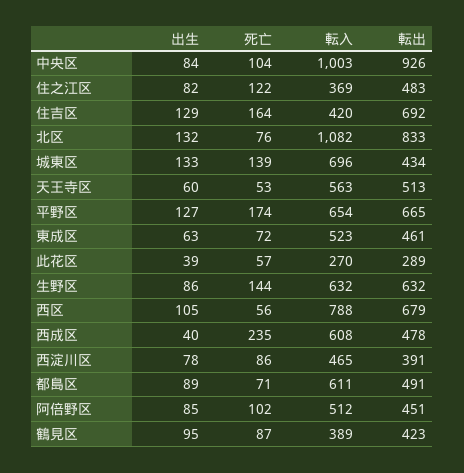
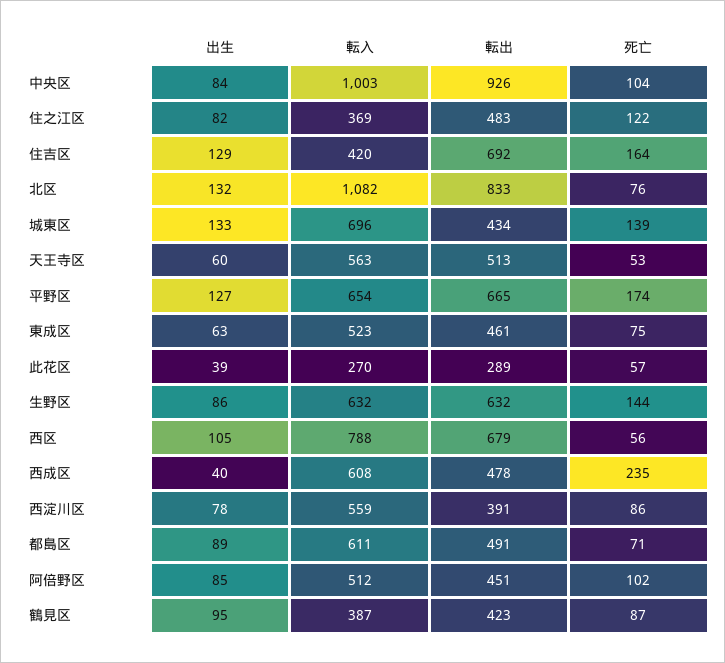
  {
    "出生": {
      "中央区": 84,
      "住之江区": 82,
      "住吉区": 129,
      "北区": 132,
      "城東区": 133,
      "天王寺区": 60,
      "平野区": 127,
      "東成区": 63,
      "此花区": 39,
      "生野区": 86,
      "西区": 105,
      "西成区": 40,
      "西淀川区": 78,
      "都島区": 89,
      "阿倍野区": 85,
      "鶴見区": 95
    },
    "死亡": {
      "中央区": 104,
      "住之江区": 122,
      "住吉区": 164,
      "北区": 76,
      "城東区": 139,
      "天王寺区": 53,
      "平野区": 174,
-     "東成区": 72,
+     "東成区": 75,
      "此花区": 57,
      "生野区": 144,
      "西区": 56,
      "西成区": 235,
      "西淀川区": 86,
      "都島区": 71,
      "阿倍野区": 102,
      "鶴見区": 87
    },
    "転入": {
      "中央区": 1003,
      "住之江区": 369,
      "住吉区": 420,
      "北区": 1082,
      "城東区": 696,
      "天王寺区": 563,
      "平野区": 654,
      "東成区": 523,
      "此花区": 270,
      "生野区": 632,
      "西区": 788,
      "西成区": 608,
-     "西淀川区": 465,
+     "西淀川区": 559,
      "都島区": 611,
      "阿倍野区": 512,
-     "鶴見区": 389
+     "鶴見区": 387
    },
    "転出": {
      "中央区": 926,
      "住之江区": 483,
      "住吉区": 692,
      "北区": 833,
      "城東区": 434,
      "天王寺区": 513,
      "平野区": 665,
      "東成区": 461,
      "此花区": 289,
      "生野区": 632,
      "西区": 679,
      "西成区": 478,
      "西淀川区": 391,
      "都島区": 491,
      "阿倍野区": 451,
      "鶴見区": 423
    }
  }

